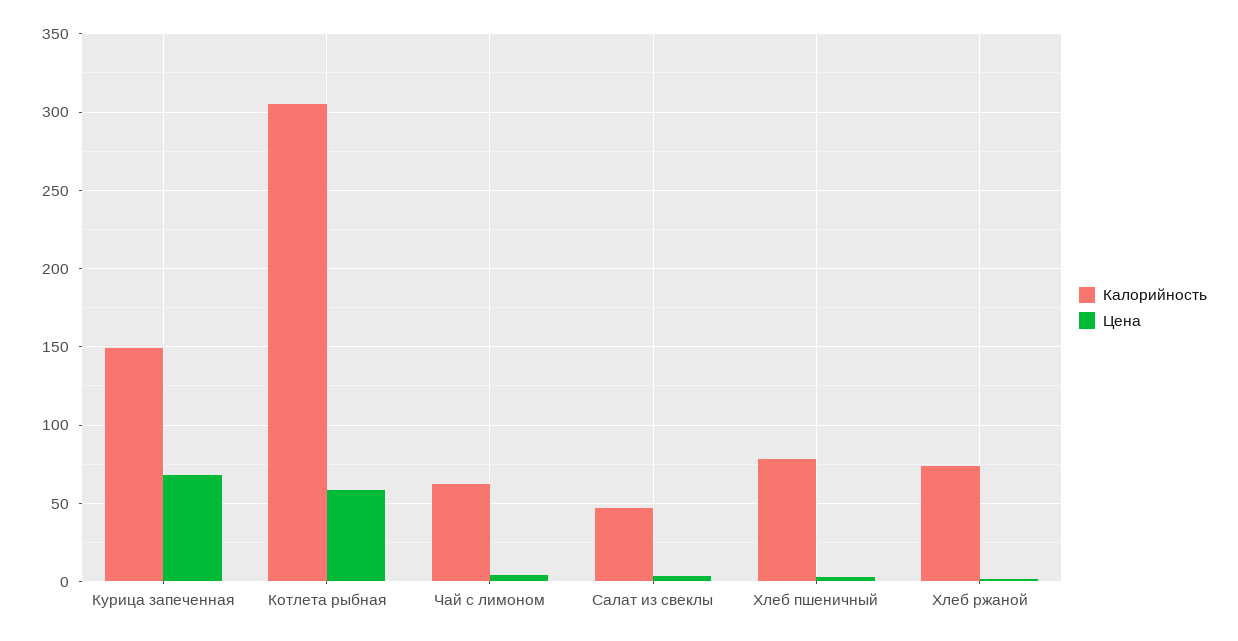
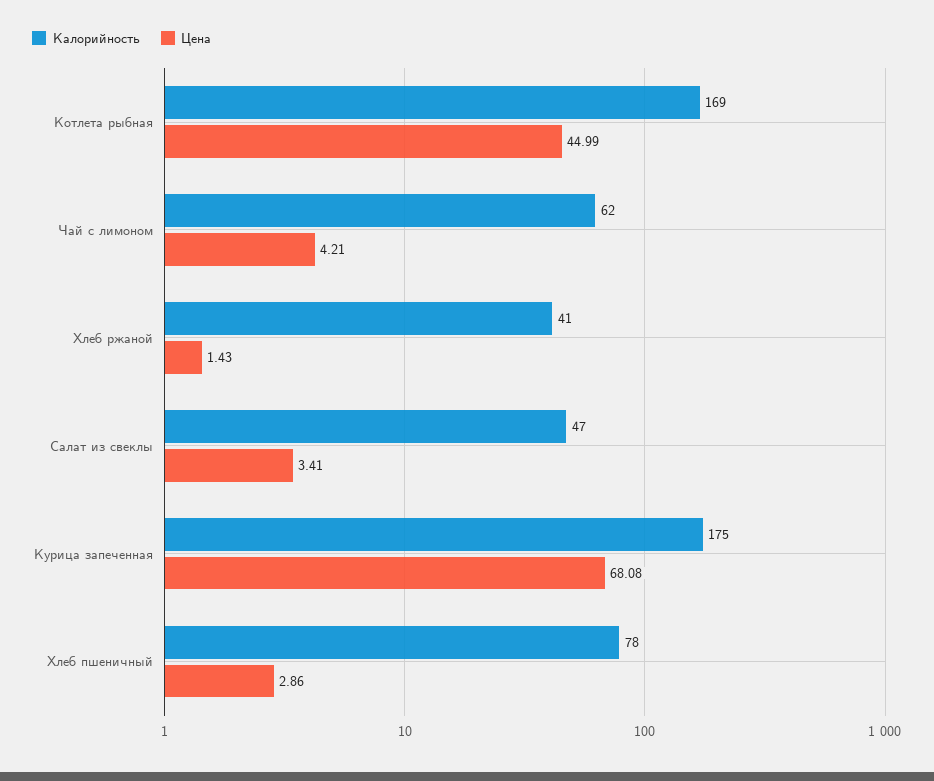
  {
    "Калорийность": {
-     "Курица запеченная": 150,
+     "Курица запеченная": 175,
-     "Котлета рыбная": 305,
+     "Котлета рыбная": 169,
      "Чай с лимоном": 62,
      "Салат из свеклы": 47,
      "Хлеб пшеничный": 78,
-     "Хлеб ржаной": 75
+     "Хлеб ржаной": 41
    },
    "Цена": {
      "Курица запеченная": 68.08,
-     "Котлета рыбная": 60,
+     "Котлета рыбная": 44.99,
      "Чай с лимоном": 4.21,
      "Салат из свеклы": 3.41,
      "Хлеб пшеничный": 2.86,
      "Хлеб ржаной": 1.43
    }
  }

